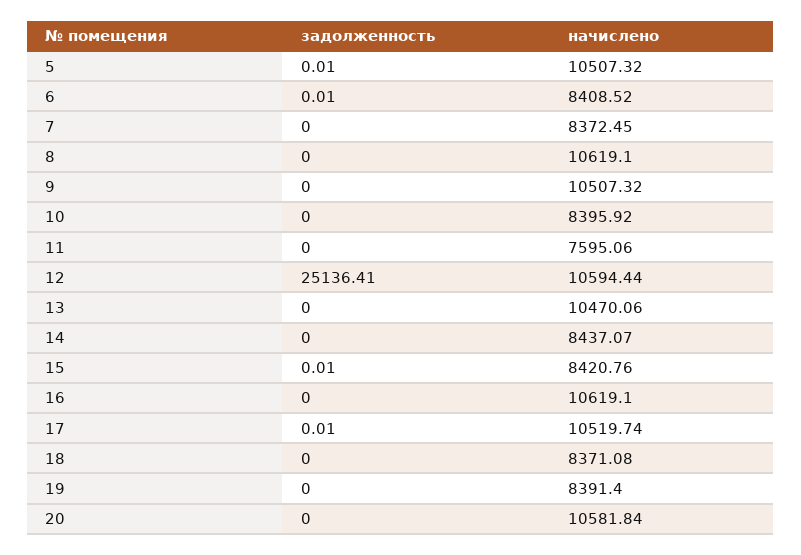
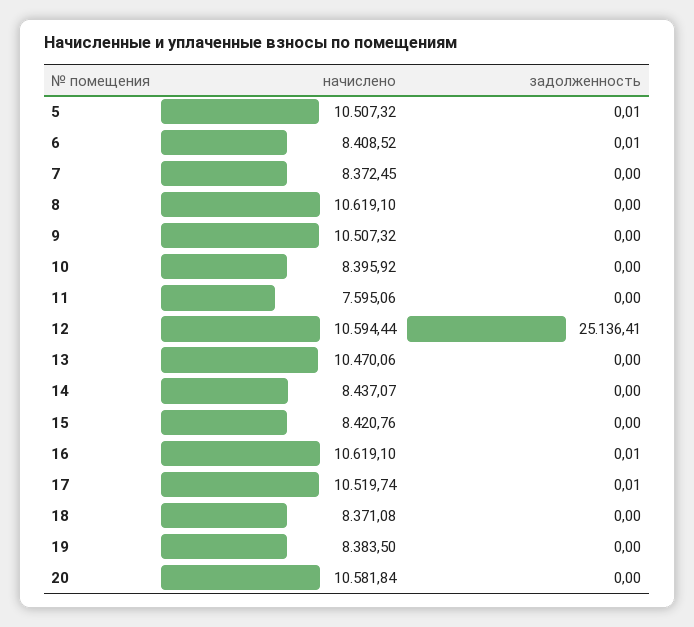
  {
    "задолженность": {
      "5": 0.01,
      "6": 0.01,
      "7": 0,
      "8": 0,
      "9": 0,
      "10": 0,
      "11": 0,
      "12": 25136.41,
      "13": 0,
      "14": 0,
-     "15": 0.01,
+     "15": 0,
-     "16": 0,
+     "16": 0.01,
      "17": 0.01,
      "18": 0,
      "19": 0,
      "20": 0
    },
    "начислено": {
      "5": 10507.32,
      "6": 8408.52,
      "7": 8372.45,
      "8": 10619.1,
      "9": 10507.32,
      "10": 8395.92,
      "11": 7595.06,
      "12": 10594.44,
      "13": 10470.06,
      "14": 8437.07,
      "15": 8420.76,
      "16": 10619.1,
      "17": 10519.74,
      "18": 8371.08,
-     "19": 8391.4,
+     "19": 8383.5,
      "20": 10581.84
    }
  }

